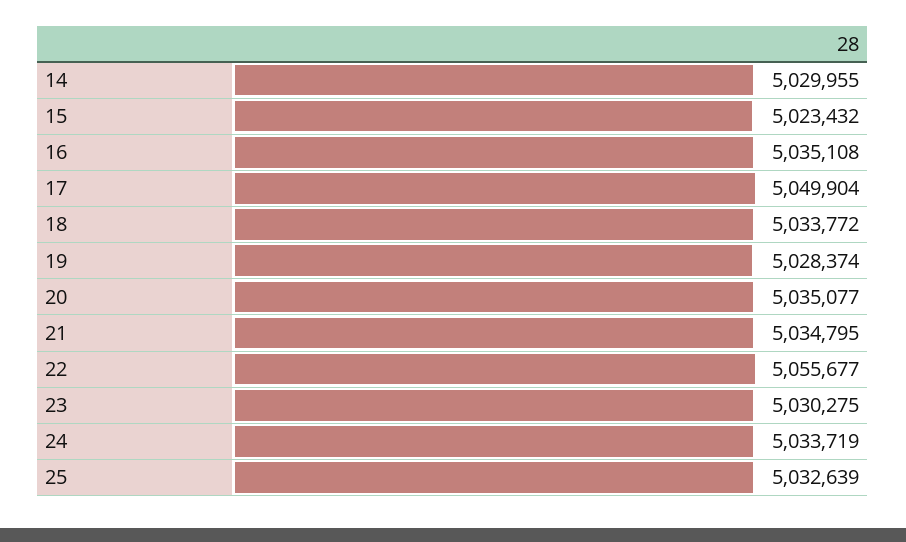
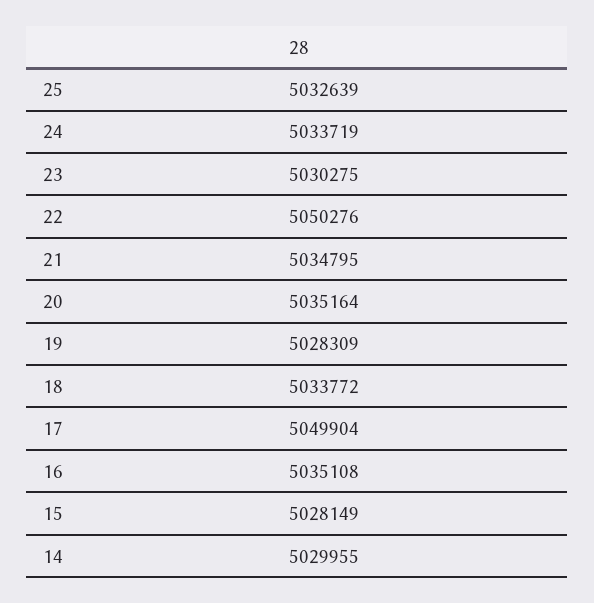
  {
    "14": 5029955,
-   "15": 5023432,
+   "15": 5028149,
    "16": 5035108,
    "17": 5049904,
    "18": 5033772,
-   "19": 5028374,
+   "19": 5028309,
-   "20": 5035077,
+   "20": 5035164,
    "21": 5034795,
-   "22": 5055677,
+   "22": 5050276,
    "23": 5030275,
    "24": 5033719,
    "25": 5032639
  }

